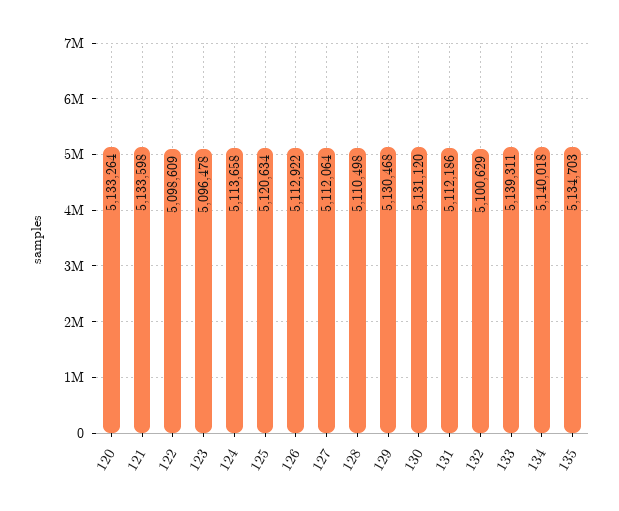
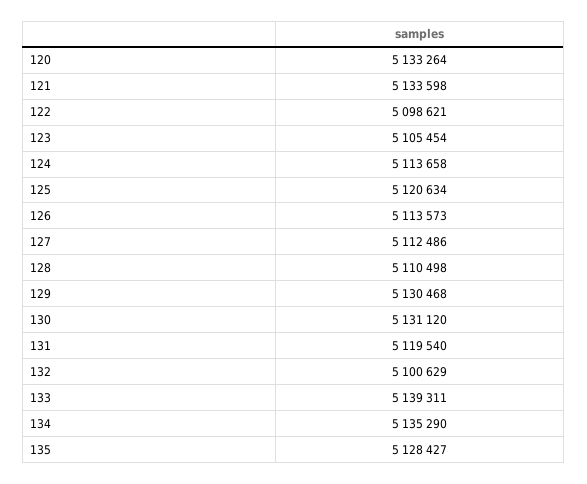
  {
    "120": 5133264,
    "121": 5133598,
-   "122": 5098609,
+   "122": 5098621,
-   "123": 5096478,
+   "123": 5105454,
    "124": 5113658,
    "125": 5120634,
-   "126": 5112922,
+   "126": 5113573,
-   "127": 5112064,
+   "127": 5112486,
    "128": 5110498,
    "129": 5130468,
    "130": 5131120,
-   "131": 5112186,
+   "131": 5119540,
    "132": 5100629,
    "133": 5139311,
-   "134": 5140018,
+   "134": 5135290,
-   "135": 5134703
+   "135": 5128427
  }

